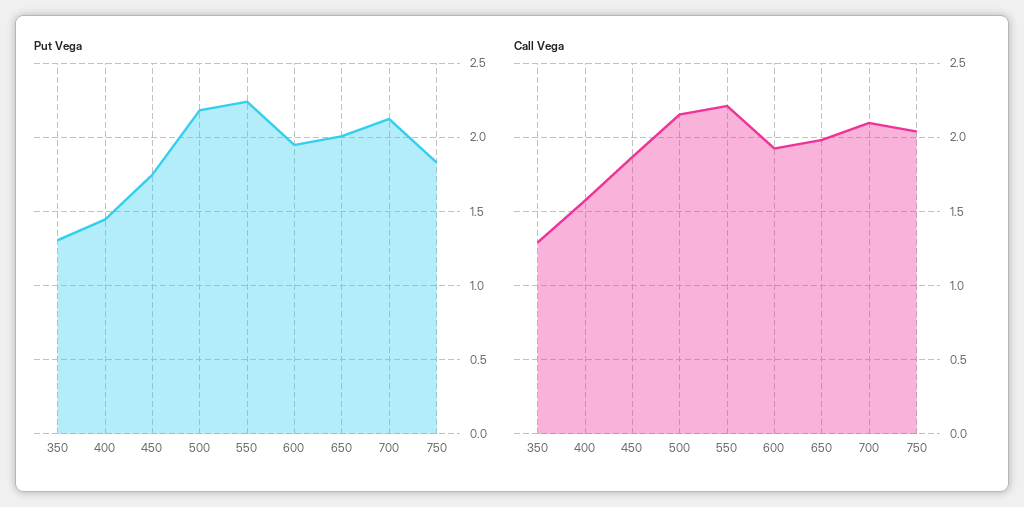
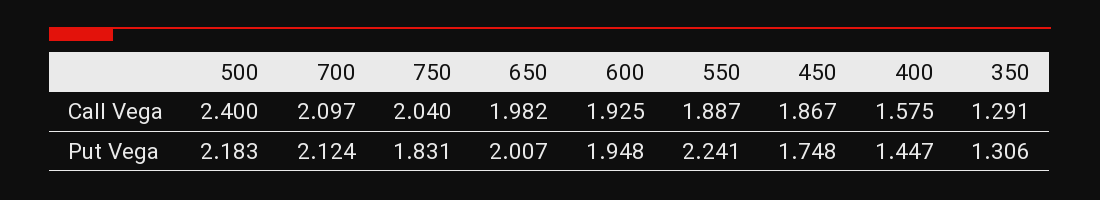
  {
    "Put Vega": {
      "350": 1.306,
      "400": 1.447,
      "450": 1.748,
      "500": 2.183,
      "550": 2.241,
      "600": 1.948,
      "650": 2.007,
      "700": 2.124,
      "750": 1.831
    },
    "Call Vega": {
      "350": 1.291,
      "400": 1.575,
      "450": 1.867,
-     "500": 2.15,
+     "500": 2.4,
-     "550": 2.2,
+     "550": 1.887,
      "600": 1.925,
      "650": 1.982,
      "700": 2.097,
      "750": 2.04
    }
  }

